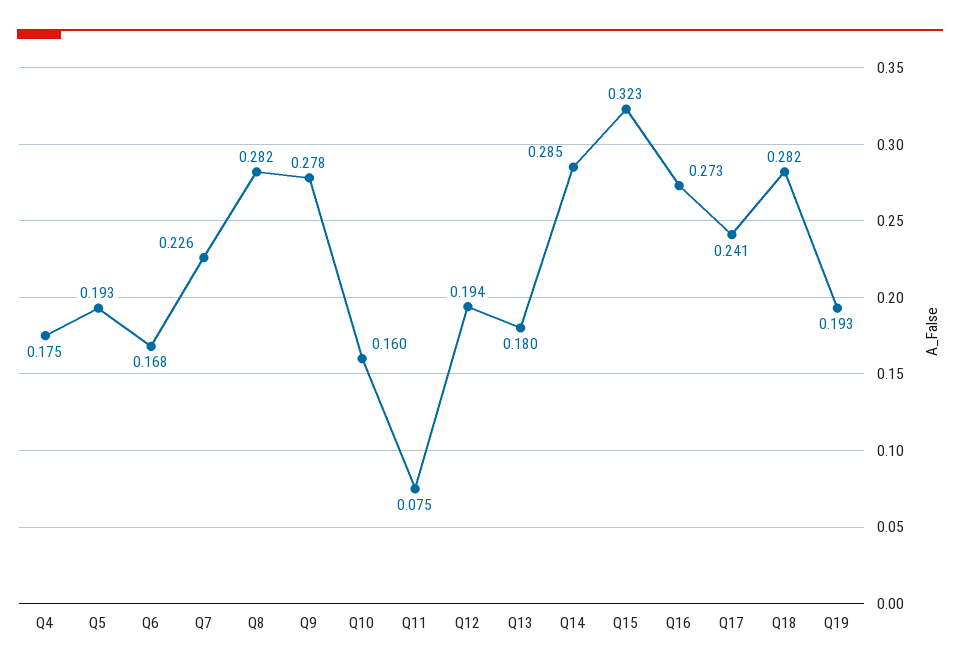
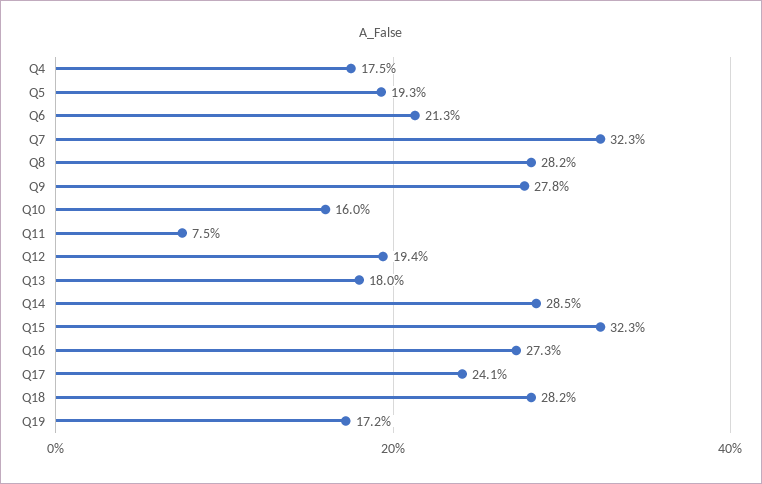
  {
    "Q4": 0.175,
    "Q5": 0.193,
-   "Q6": 0.168,
+   "Q6": 0.213,
-   "Q7": 0.226,
+   "Q7": 0.323,
    "Q8": 0.282,
    "Q9": 0.278,
    "Q10": 0.16,
    "Q11": 0.075,
    "Q12": 0.194,
    "Q13": 0.18,
    "Q14": 0.285,
    "Q15": 0.323,
    "Q16": 0.273,
    "Q17": 0.241,
    "Q18": 0.282,
-   "Q19": 0.193
+   "Q19": 0.172
  }

